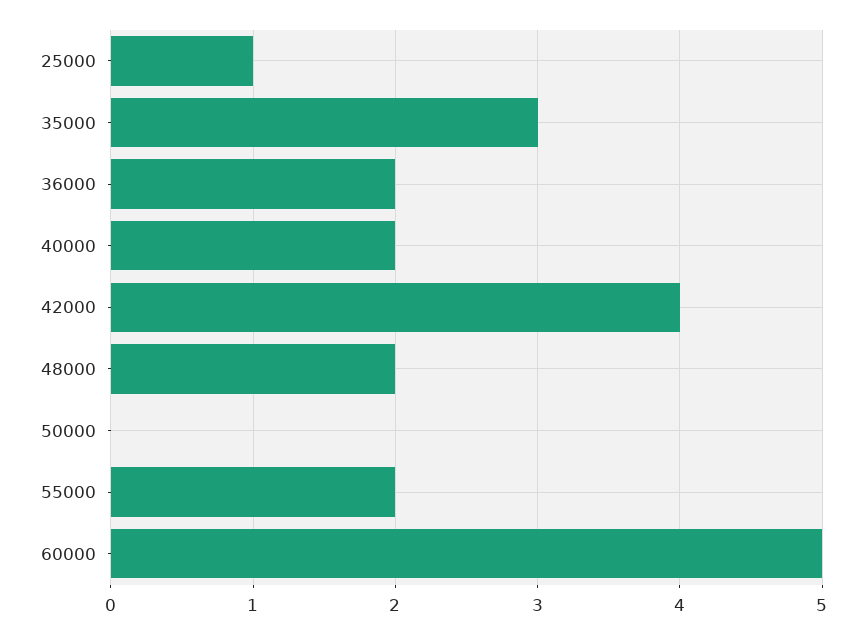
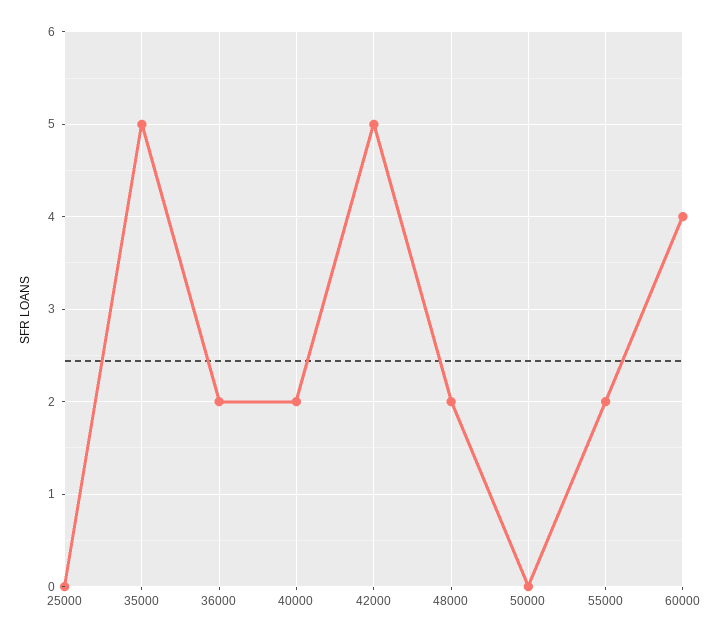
  {
-   "25000": 1,
+   "25000": 0,
-   "35000": 3,
+   "35000": 5,
    "36000": 2,
    "40000": 2,
-   "42000": 4,
+   "42000": 5,
    "48000": 2,
    "50000": 0,
    "55000": 2,
-   "60000": 5
+   "60000": 4
  }

